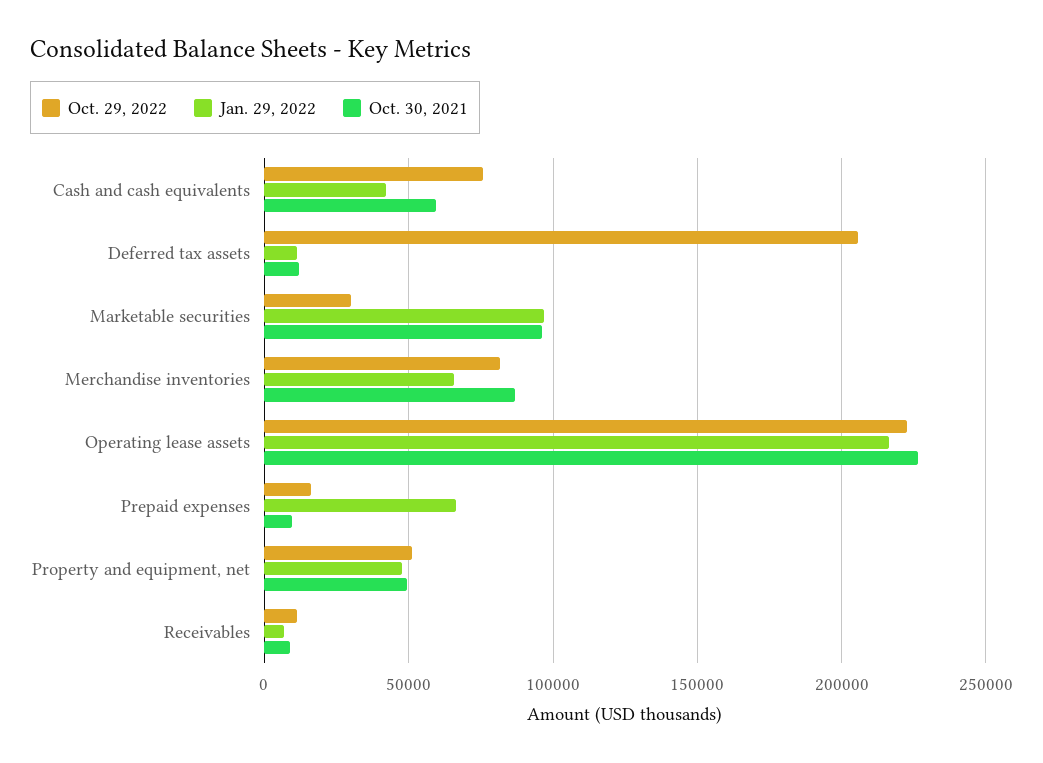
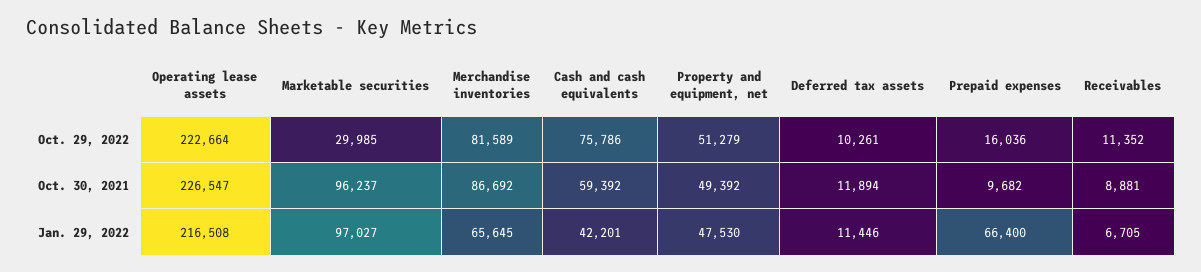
  {
    "Oct. 29, 2022": {
      "Cash and cash equivalents": 75786,
-     "Deferred tax assets": 205000,
+     "Deferred tax assets": 10261,
      "Marketable securities": 29985,
      "Merchandise inventories": 81589,
      "Operating lease assets": 222664,
      "Prepaid expenses": 16036,
      "Property and equipment, net": 51279,
      "Receivables": 11352
    },
    "Jan. 29, 2022": {
      "Cash and cash equivalents": 42201,
      "Deferred tax assets": 11446,
      "Marketable securities": 97027,
      "Merchandise inventories": 65645,
      "Operating lease assets": 216508,
      "Prepaid expenses": 66400,
      "Property and equipment, net": 47530,
      "Receivables": 6705
    },
    "Oct. 30, 2021": {
      "Cash and cash equivalents": 59392,
      "Deferred tax assets": 11894,
      "Marketable securities": 96237,
      "Merchandise inventories": 86692,
      "Operating lease assets": 226547,
      "Prepaid expenses": 9682,
      "Property and equipment, net": 49392,
      "Receivables": 8881
    }
  }

